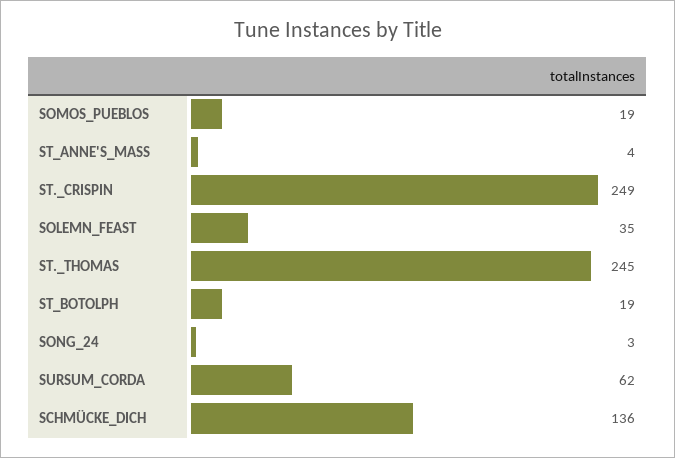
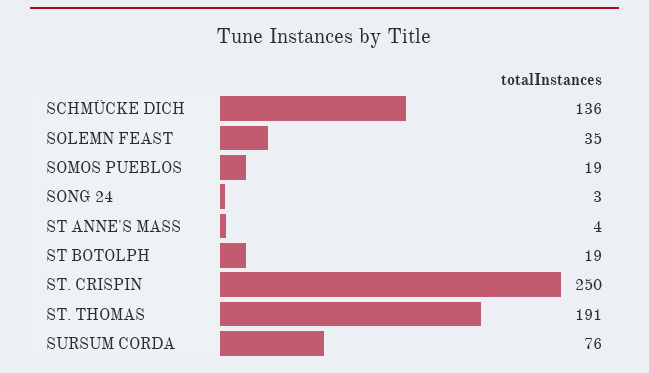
  {
    "SOMOS_PUEBLOS": 19,
    "ST_ANNE'S_MASS": 4,
-   "ST._CRISPIN": 249,
+   "ST._CRISPIN": 250,
    "SOLEMN_FEAST": 35,
-   "ST._THOMAS": 245,
+   "ST._THOMAS": 191,
    "ST_BOTOLPH": 19,
    "SONG_24": 3,
-   "SURSUM_CORDA": 62,
+   "SURSUM_CORDA": 76,
    "SCHMÜCKE_DICH": 136
  }

